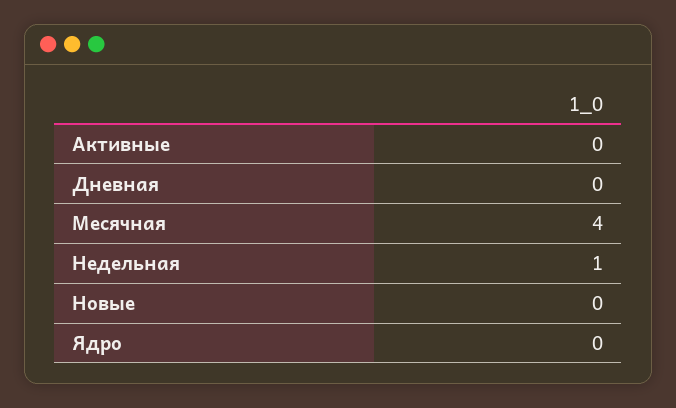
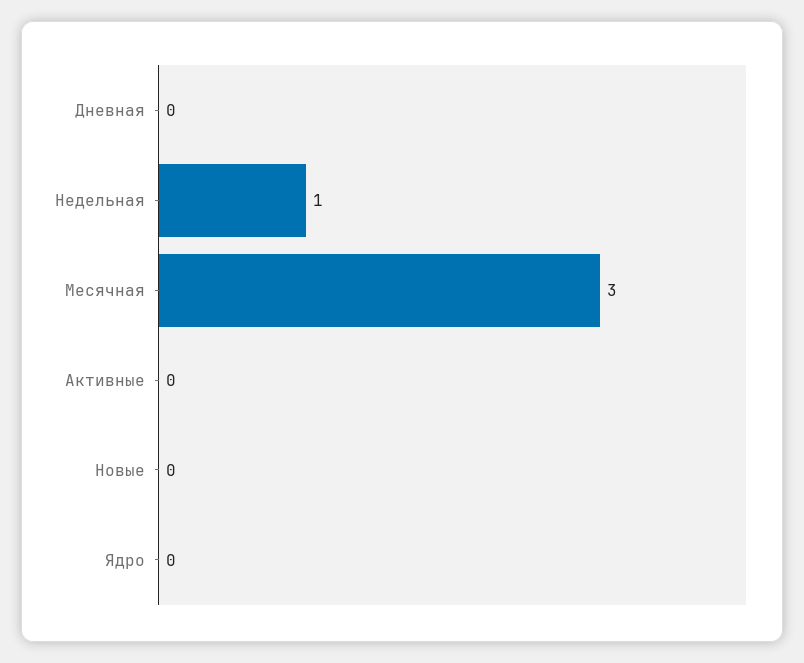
  {
    "Активные": 0,
    "Дневная": 0,
-   "Месячная": 4,
+   "Месячная": 3,
    "Недельная": 1,
    "Новые": 0,
    "Ядро": 0
  }

